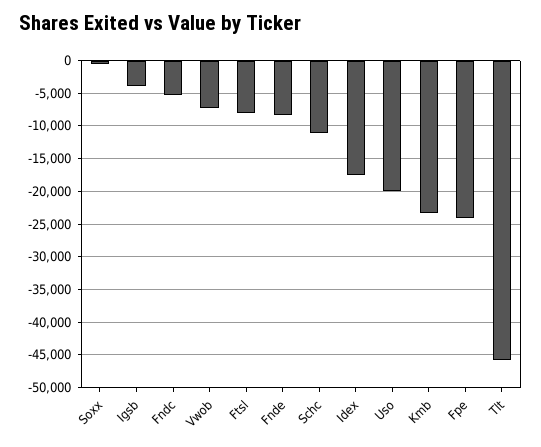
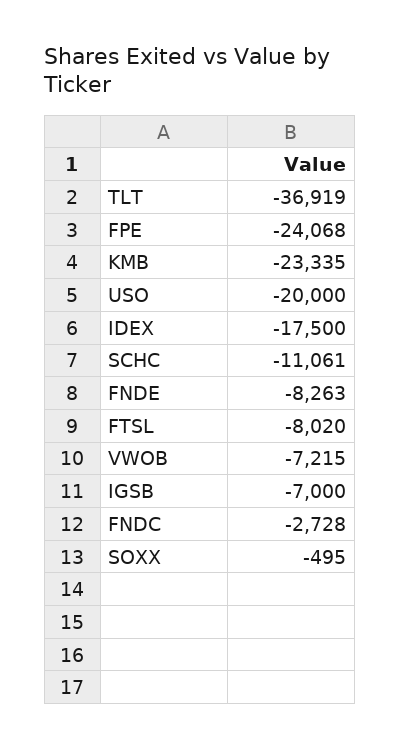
  {
    "Soxx": -495,
-   "Igsb": -4000,
+   "Igsb": -7000,
-   "Fndc": -5000,
+   "Fndc": -2728,
    "Vwob": -7215,
    "Ftsl": -8020,
    "Fnde": -8263,
    "Schc": -11061,
    "Idex": -17500,
    "Uso": -20000,
    "Kmb": -23335,
    "Fpe": -24068,
-   "Tlt": -46000
+   "Tlt": -36919
  }

